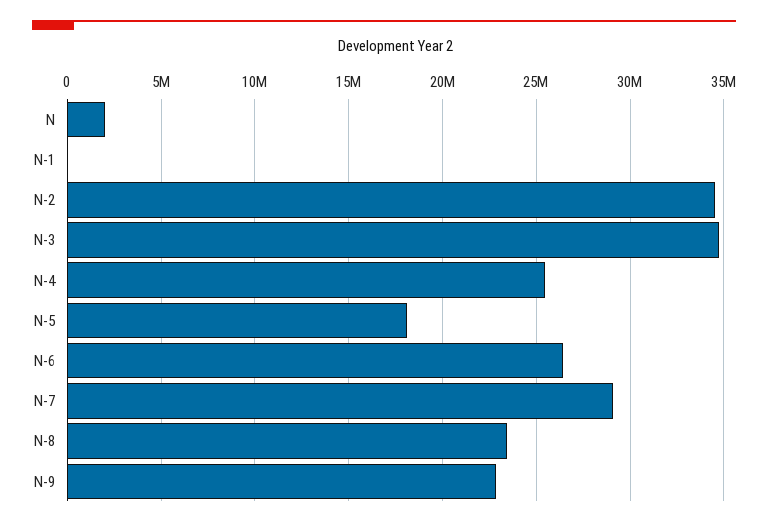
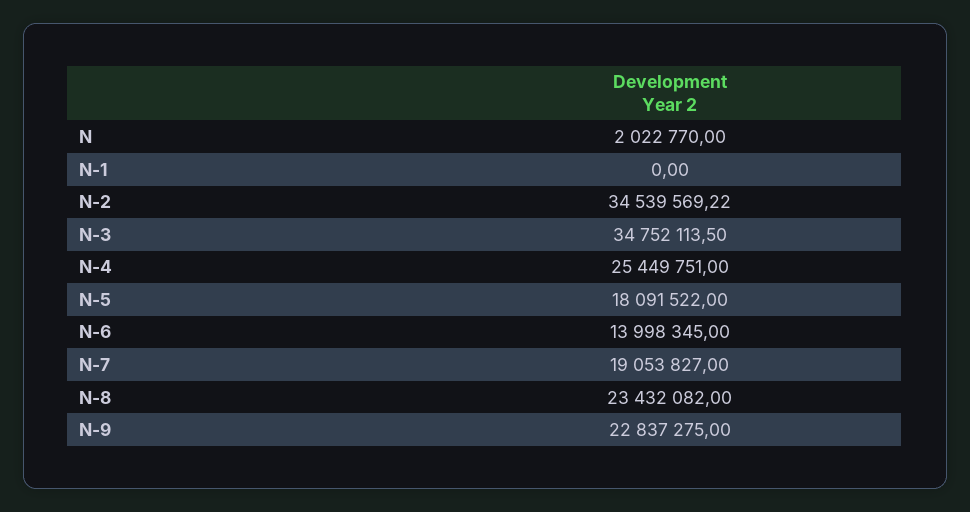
  {
    "N": 2022770,
    "N-1": 0,
    "N-2": 34539569.22,
    "N-3": 34752113.5,
    "N-4": 25449751,
    "N-5": 18091522,
-   "N-6": 26500000,
+   "N-6": 13998345,
-   "N-7": 29000000,
+   "N-7": 19053827,
    "N-8": 23432082,
    "N-9": 22837275
  }

